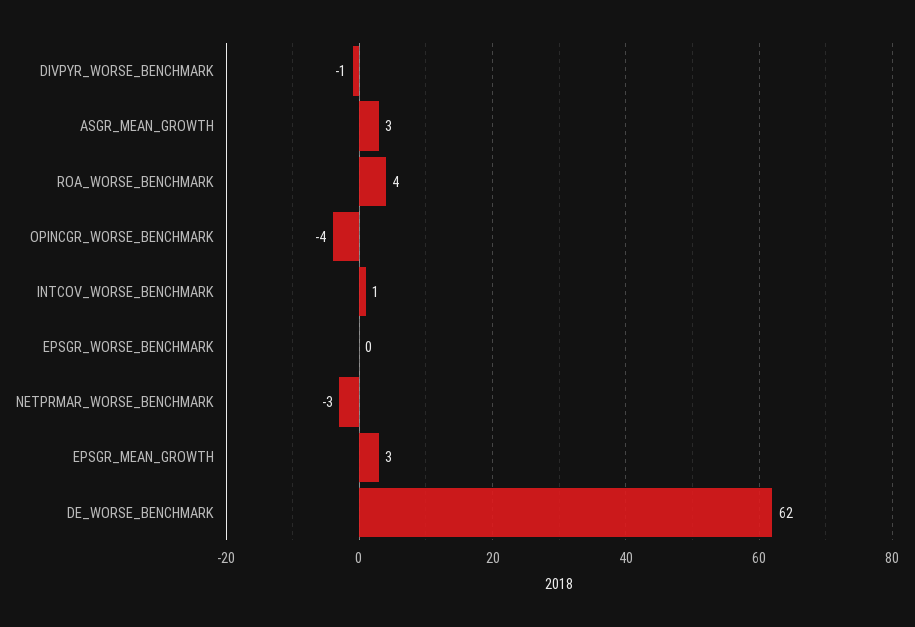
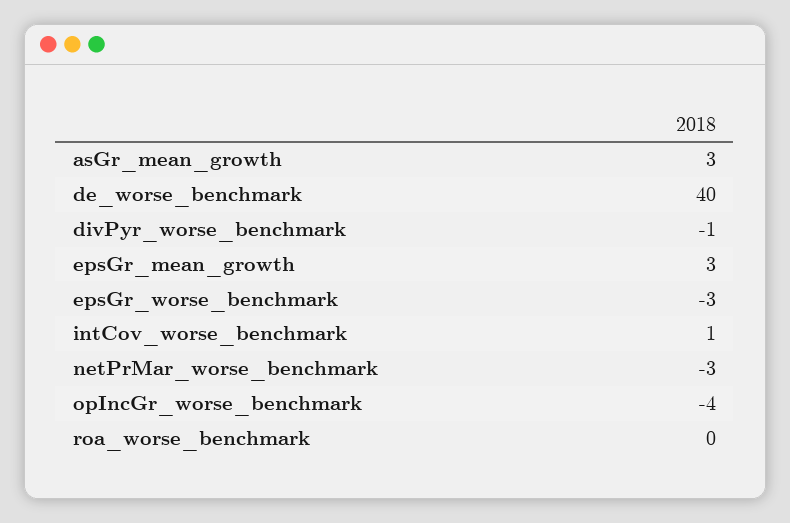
  {
    "DIVPYR_WORSE_BENCHMARK": -1,
    "ASGR_MEAN_GROWTH": 3,
-   "ROA_WORSE_BENCHMARK": 4,
+   "ROA_WORSE_BENCHMARK": 0,
    "OPINCGR_WORSE_BENCHMARK": -4,
    "INTCOV_WORSE_BENCHMARK": 1,
-   "EPSGR_WORSE_BENCHMARK": 0,
+   "EPSGR_WORSE_BENCHMARK": -3,
    "NETPRMAR_WORSE_BENCHMARK": -3,
    "EPSGR_MEAN_GROWTH": 3,
-   "DE_WORSE_BENCHMARK": 62
+   "DE_WORSE_BENCHMARK": 40
  }

